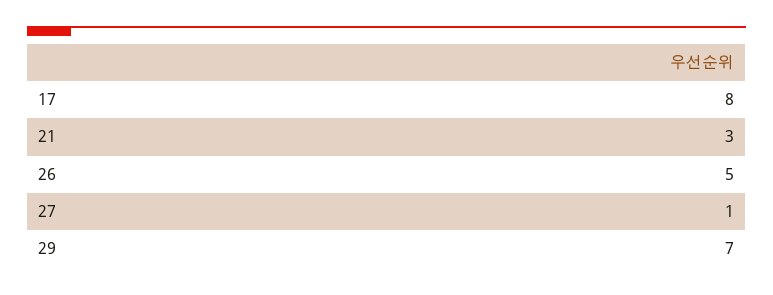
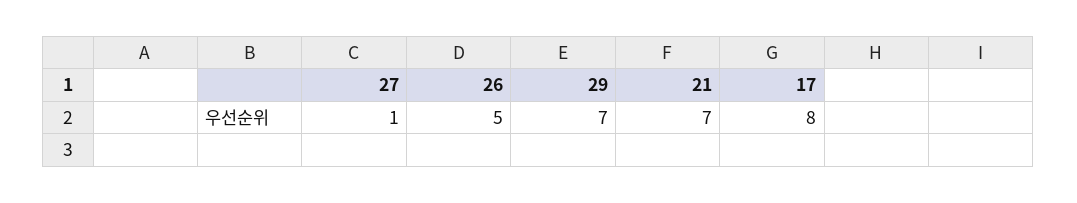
  {
    "17": 8,
-   "21": 3,
+   "21": 7,
    "26": 5,
    "27": 1,
    "29": 7
  }

